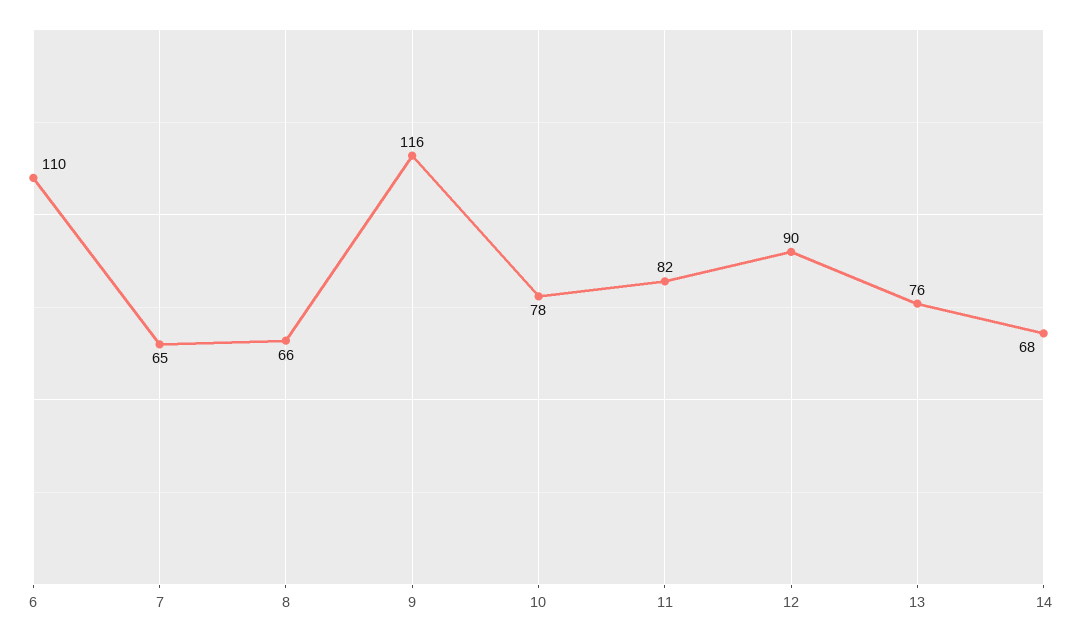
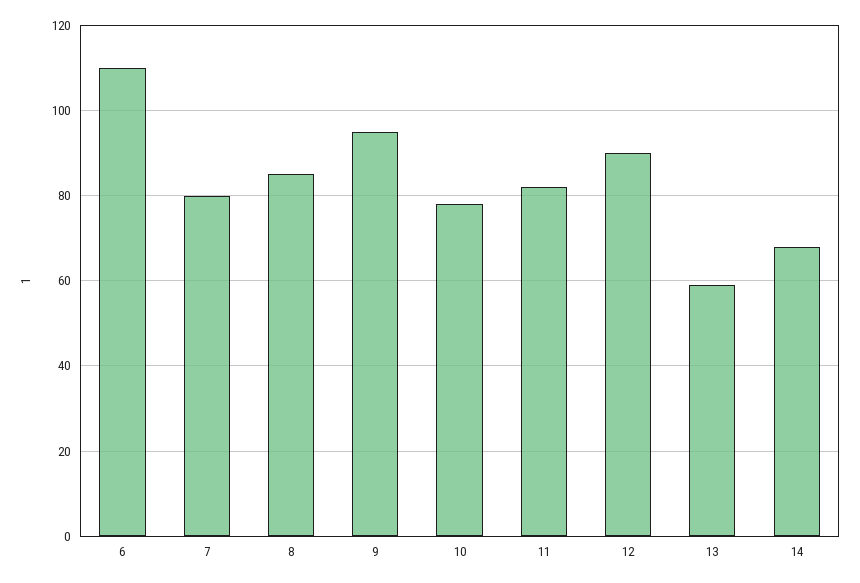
  {
    "6": 110,
-   "7": 65,
+   "7": 80,
-   "8": 66,
+   "8": 85,
-   "9": 116,
+   "9": 95,
    "10": 78,
    "11": 82,
    "12": 90,
-   "13": 76,
+   "13": 60,
    "14": 68
  }

